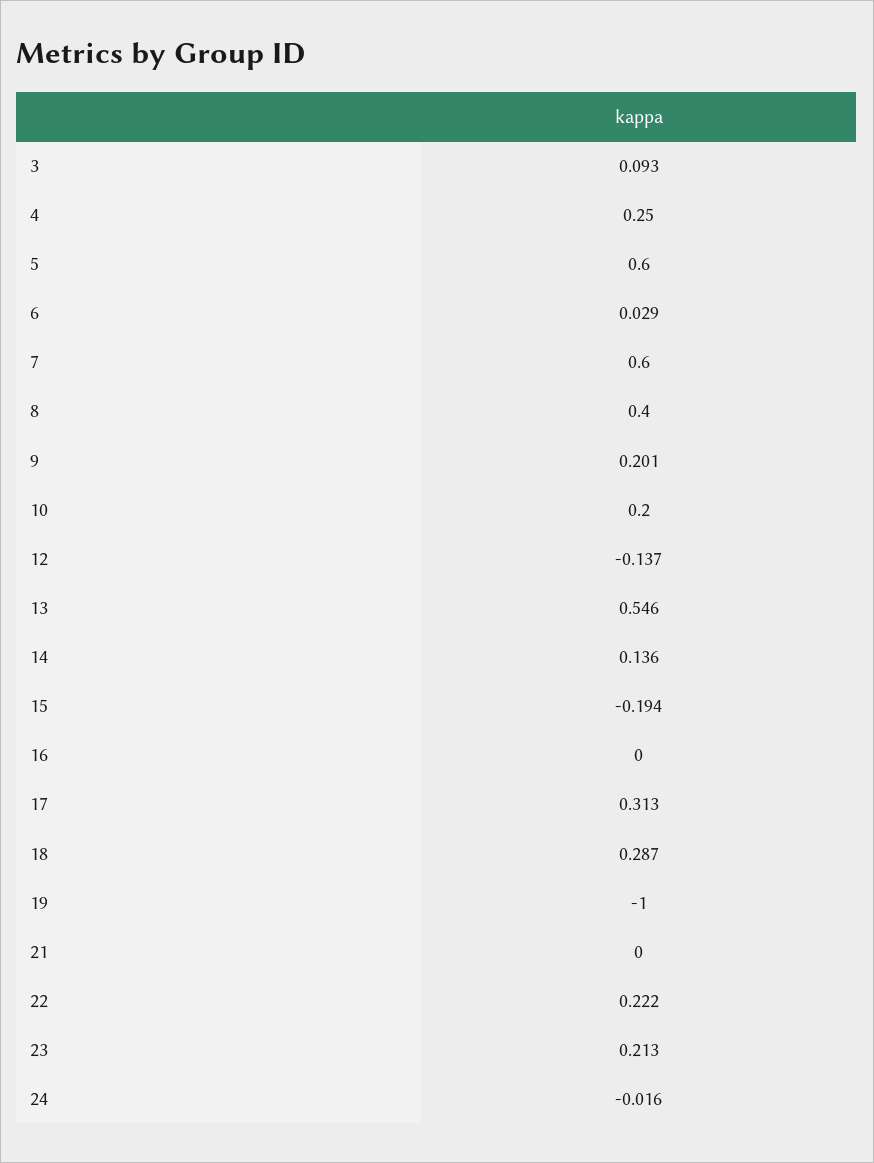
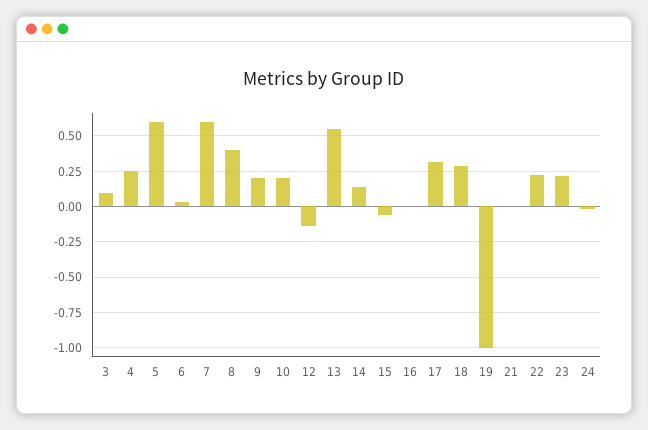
  {
    "3": 0.093,
    "4": 0.25,
    "5": 0.6,
    "6": 0.029,
    "7": 0.6,
    "8": 0.4,
    "9": 0.201,
    "10": 0.2,
    "12": -0.137,
    "13": 0.546,
    "14": 0.136,
-   "15": -0.194,
+   "15": -0.05,
    "16": 0,
    "17": 0.313,
    "18": 0.287,
    "19": -1,
    "21": 0,
    "22": 0.222,
    "23": 0.213,
    "24": -0.016
  }

